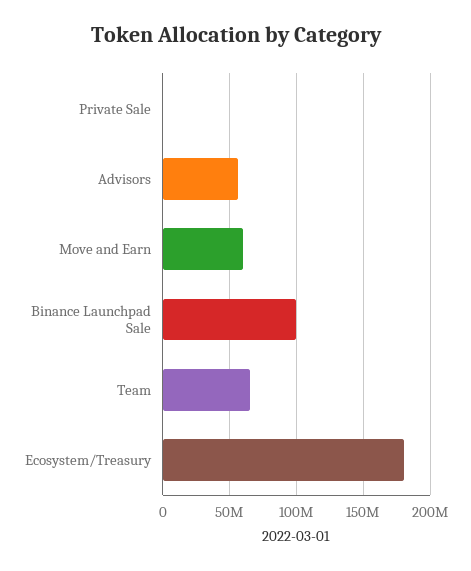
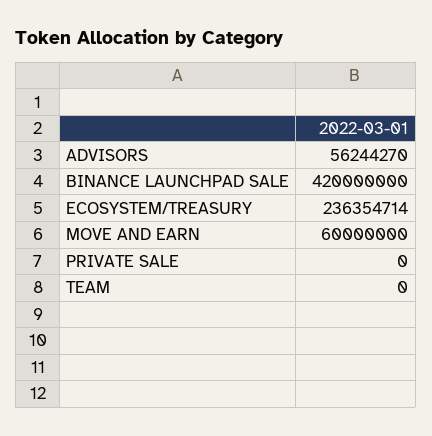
  {
    "Private Sale": 0,
    "Advisors": 56244270,
    "Move and Earn": 60000000,
-   "Binance Launchpad Sale": 100000000,
+   "Binance Launchpad Sale": 420000000,
-   "Team": 65000000,
+   "Team": 0,
-   "Ecosystem/Treasury": 180000000
+   "Ecosystem/Treasury": 236354714
  }

